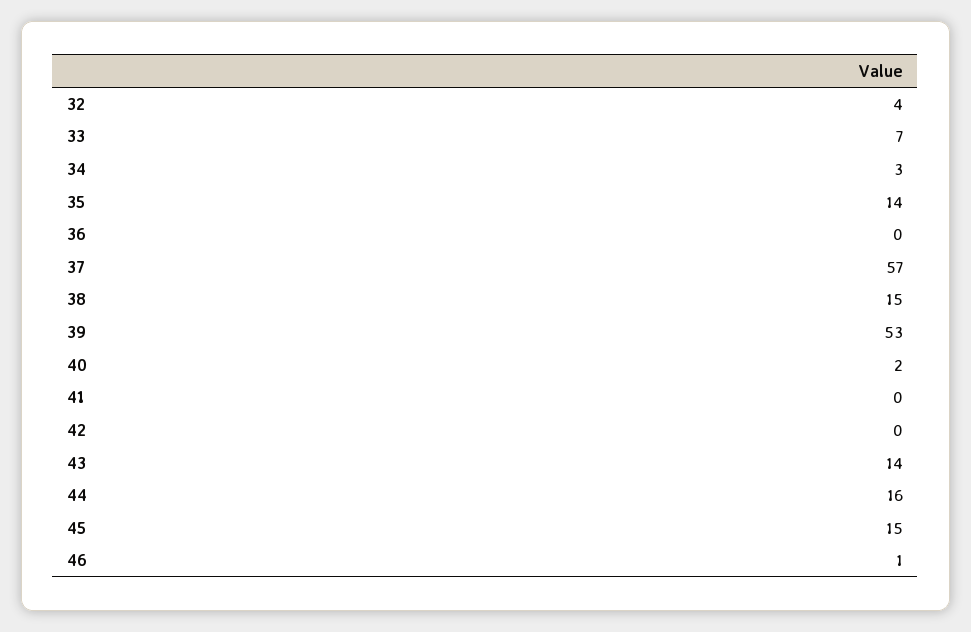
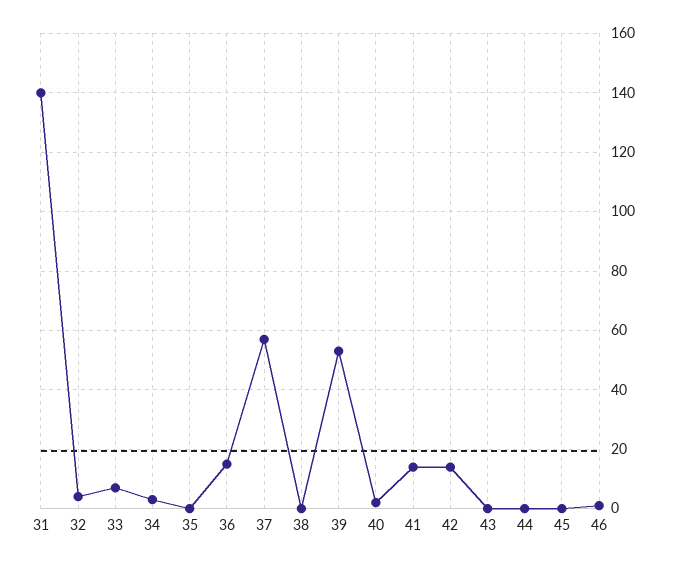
  {
    "32": 4,
    "33": 7,
    "34": 3,
-   "35": 14,
+   "35": 0,
-   "36": 0,
+   "36": 15,
    "37": 57,
-   "38": 15,
+   "38": 0,
    "39": 53,
    "40": 2,
-   "41": 0,
+   "41": 15,
-   "42": 0,
+   "42": 15,
-   "43": 14,
+   "43": 0,
-   "44": 16,
+   "44": 0,
-   "45": 15,
+   "45": 0,
-   "46": 1
+   "46": 1,
+   "31": 140
  }

